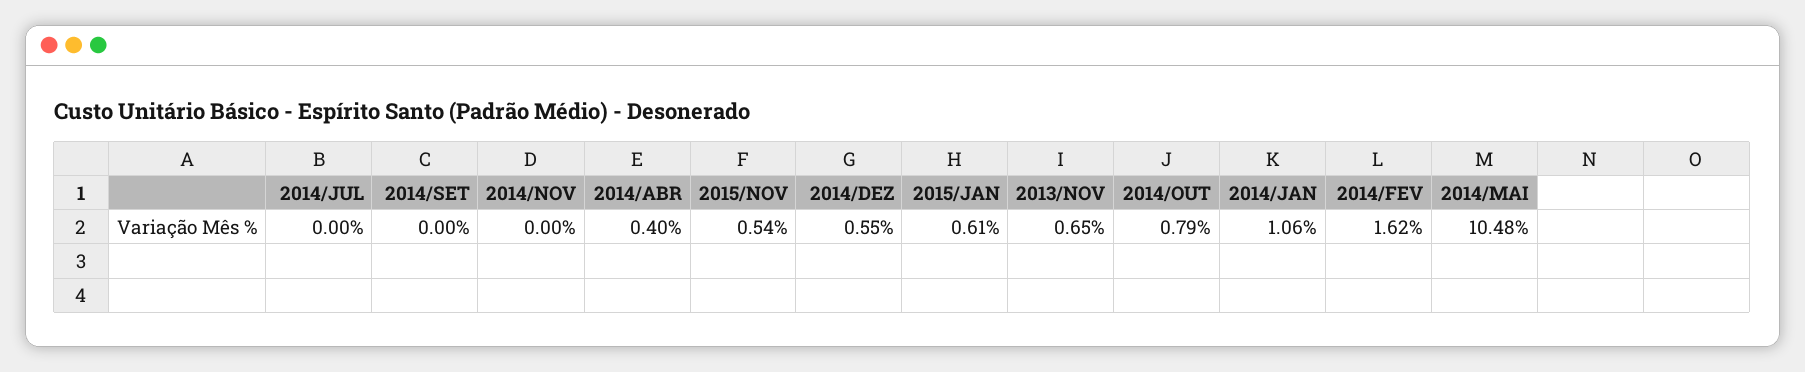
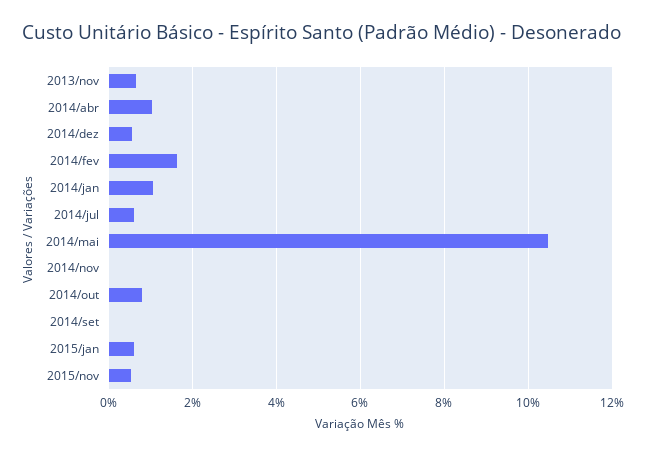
  {
-   "2014/JUL": 0,
+   "2014/JUL": 0.6,
    "2014/SET": 0,
    "2014/NOV": 0,
-   "2014/ABR": 0.4,
+   "2014/ABR": 1,
    "2015/NOV": 0.54,
    "2014/DEZ": 0.55,
    "2015/JAN": 0.61,
    "2013/NOV": 0.65,
    "2014/OUT": 0.79,
    "2014/JAN": 1.06,
    "2014/FEV": 1.62,
    "2014/MAI": 10.48
  }

